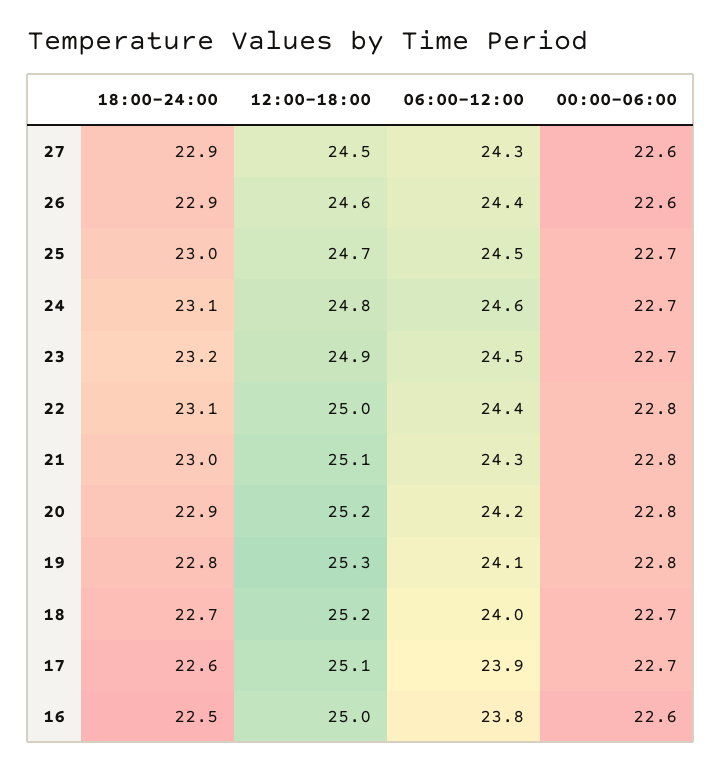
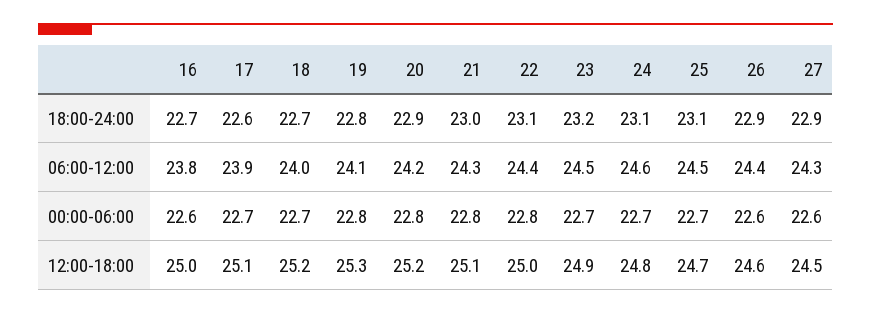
  {
    "18:00-24:00": {
      "27": 22.9,
      "26": 22.9,
-     "25": 23,
+     "25": 23.1,
      "24": 23.1,
      "23": 23.2,
      "22": 23.1,
      "21": 23,
      "20": 22.9,
      "19": 22.8,
      "18": 22.7,
      "17": 22.6,
-     "16": 22.5
+     "16": 22.7
    },
    "12:00-18:00": {
      "27": 24.5,
      "26": 24.6,
      "25": 24.7,
      "24": 24.8,
      "23": 24.9,
      "22": 25,
      "21": 25.1,
      "20": 25.2,
      "19": 25.3,
      "18": 25.2,
      "17": 25.1,
      "16": 25
    },
    "06:00-12:00": {
      "27": 24.3,
      "26": 24.4,
      "25": 24.5,
      "24": 24.6,
      "23": 24.5,
      "22": 24.4,
      "21": 24.3,
      "20": 24.2,
      "19": 24.1,
      "18": 24,
      "17": 23.9,
      "16": 23.8
    },
    "00:00-06:00": {
      "27": 22.6,
      "26": 22.6,
      "25": 22.7,
      "24": 22.7,
      "23": 22.7,
      "22": 22.8,
      "21": 22.8,
      "20": 22.8,
      "19": 22.8,
      "18": 22.7,
      "17": 22.7,
      "16": 22.6
    }
  }

